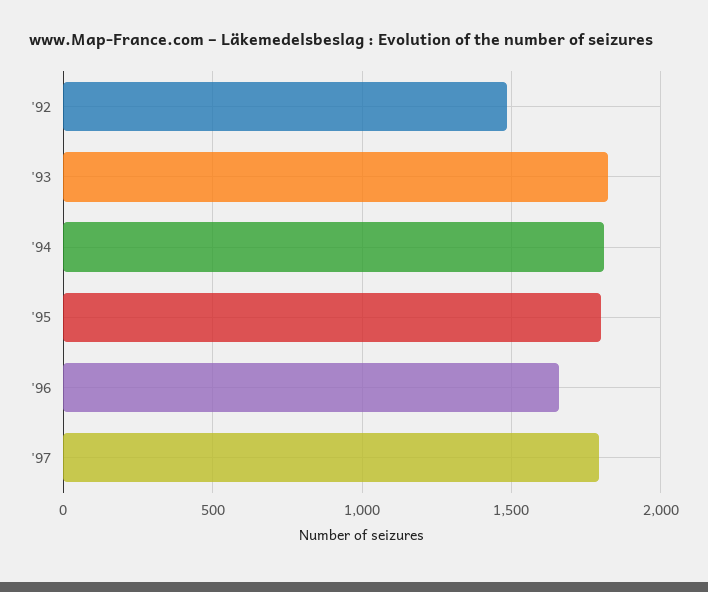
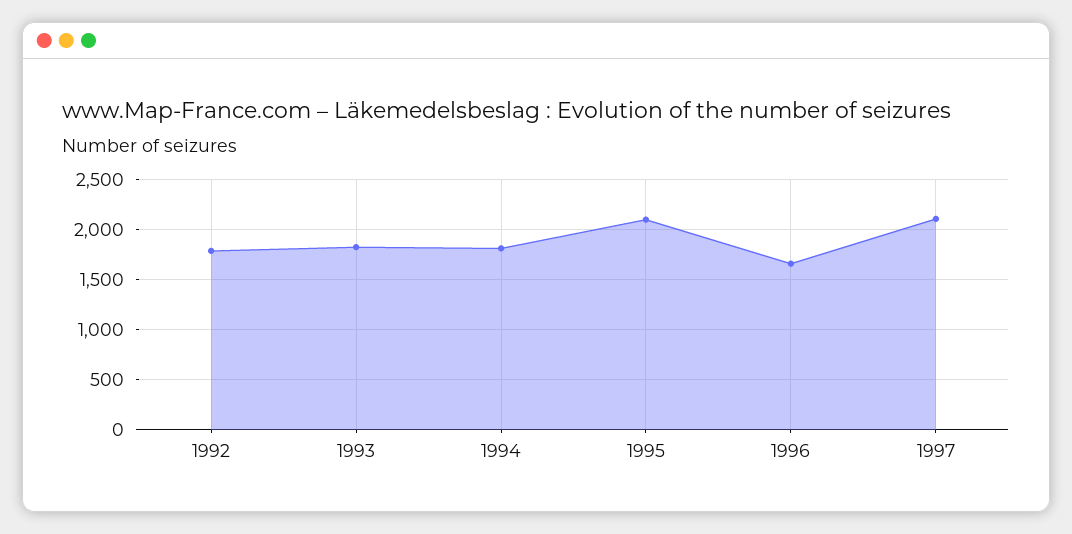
  {
-   "'92": 1500,
+   "'92": 1800,
    "'93": 1850,
    "'94": 1800,
-   "'95": 1800,
+   "'95": 2100,
    "'96": 1650,
-   "'97": 1800
+   "'97": 2100
  }

